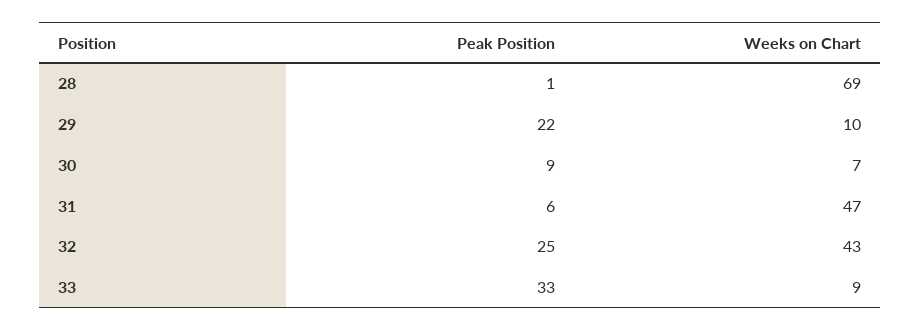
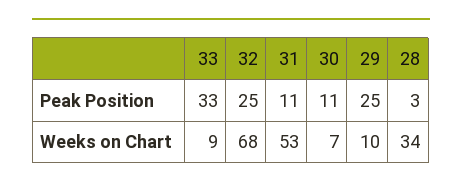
  {
    "Peak Position": {
-     "28": 1,
+     "28": 3,
-     "29": 22,
+     "29": 25,
-     "30": 9,
+     "30": 11,
-     "31": 6,
+     "31": 11,
      "32": 25,
      "33": 33
    },
    "Weeks on Chart": {
-     "28": 69,
+     "28": 34,
      "29": 10,
      "30": 7,
-     "31": 47,
+     "31": 53,
-     "32": 43,
+     "32": 68,
      "33": 9
    }
  }

